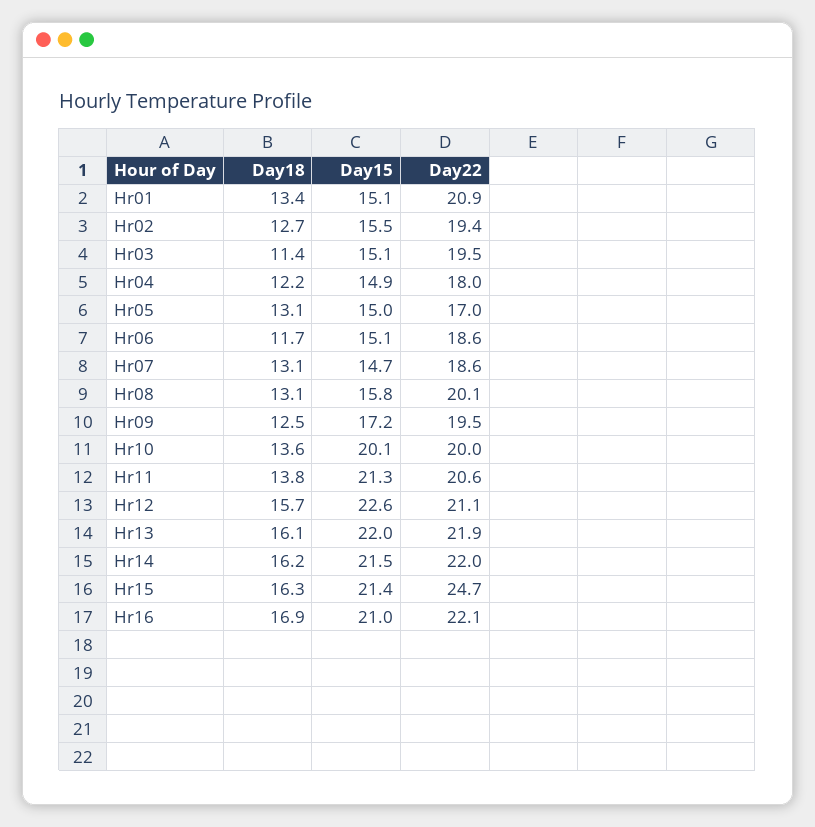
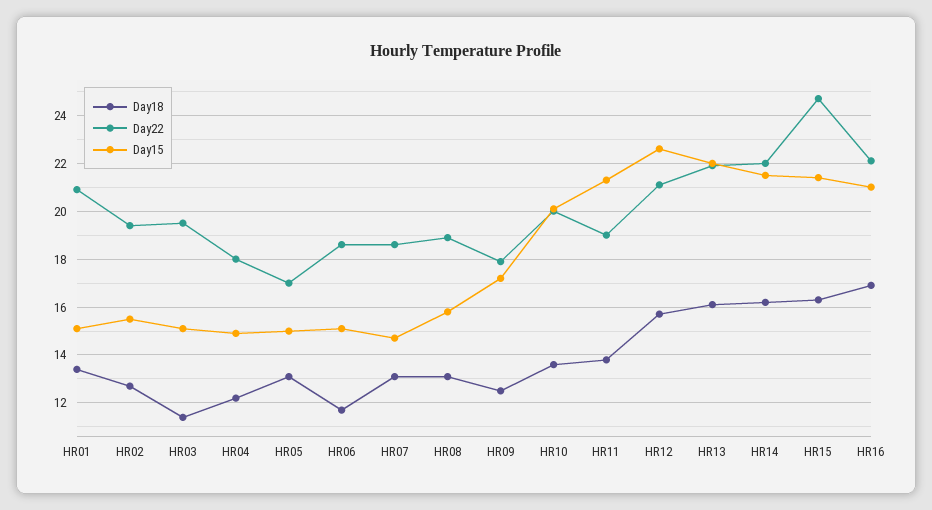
  {
    "Day18": {
      "Hr01": 13.4,
      "Hr02": 12.7,
      "Hr03": 11.4,
      "Hr04": 12.2,
      "Hr05": 13.1,
      "Hr06": 11.7,
      "Hr07": 13.1,
      "Hr08": 13.1,
      "Hr09": 12.5,
      "Hr10": 13.6,
      "Hr11": 13.8,
      "Hr12": 15.7,
      "Hr13": 16.1,
      "Hr14": 16.2,
      "Hr15": 16.3,
      "Hr16": 16.9
    },
    "Day15": {
      "Hr01": 15.1,
      "Hr02": 15.5,
      "Hr03": 15.1,
      "Hr04": 14.9,
      "Hr05": 15,
      "Hr06": 15.1,
      "Hr07": 14.7,
      "Hr08": 15.8,
      "Hr09": 17.2,
      "Hr10": 20.1,
      "Hr11": 21.3,
      "Hr12": 22.6,
      "Hr13": 22,
      "Hr14": 21.5,
      "Hr15": 21.4,
      "Hr16": 21
    },
    "Day22": {
      "Hr01": 20.9,
      "Hr02": 19.4,
      "Hr03": 19.5,
      "Hr04": 18,
      "Hr05": 17,
      "Hr06": 18.6,
      "Hr07": 18.6,
-     "Hr08": 20.1,
+     "Hr08": 19,
-     "Hr09": 19.5,
+     "Hr09": 18,
      "Hr10": 20,
-     "Hr11": 20.6,
+     "Hr11": 19,
      "Hr12": 21.1,
      "Hr13": 21.9,
      "Hr14": 22,
      "Hr15": 24.7,
      "Hr16": 22.1
    }
  }

